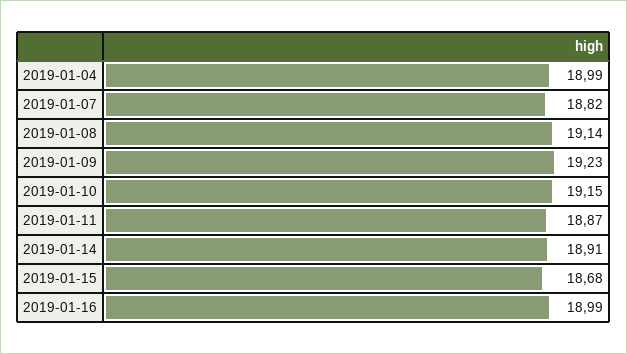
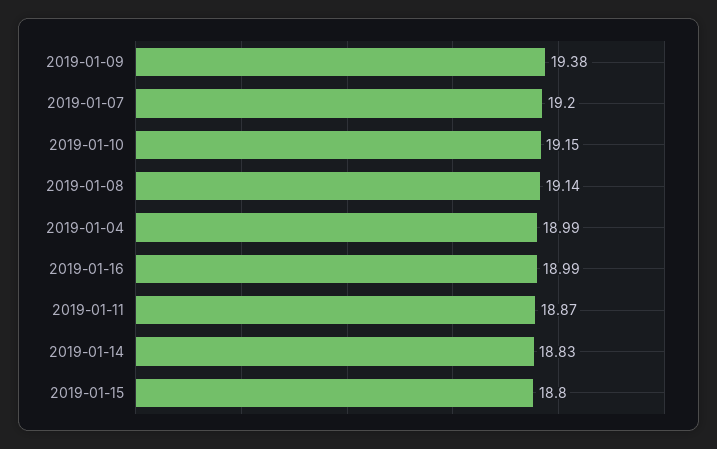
  {
    "2019-01-04": 18.99,
-   "2019-01-07": 18.82,
+   "2019-01-07": 19.2,
    "2019-01-08": 19.14,
-   "2019-01-09": 19.23,
+   "2019-01-09": 19.38,
    "2019-01-10": 19.15,
    "2019-01-11": 18.87,
-   "2019-01-14": 18.91,
+   "2019-01-14": 18.83,
-   "2019-01-15": 18.68,
+   "2019-01-15": 18.8,
    "2019-01-16": 18.99
  }

